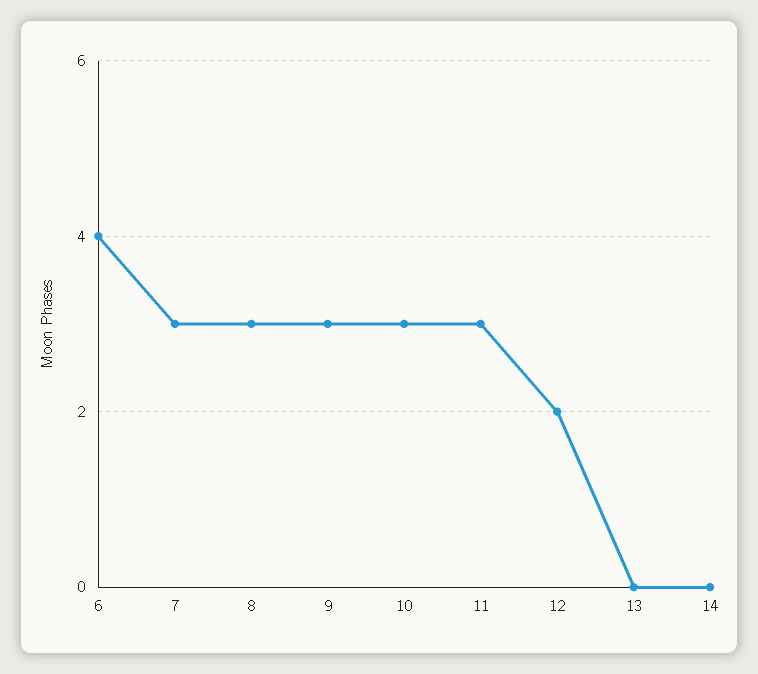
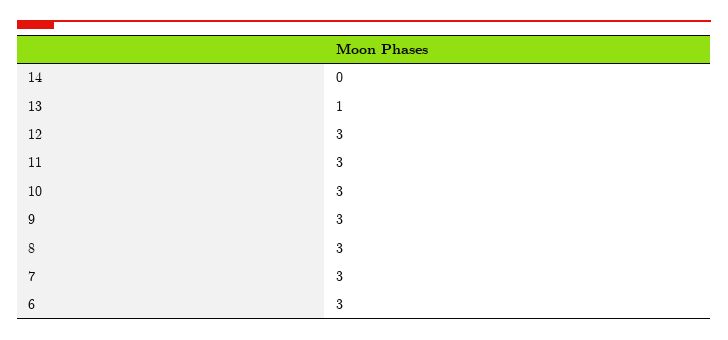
  {
-   "6": 4,
+   "6": 3,
    "7": 3,
    "8": 3,
    "9": 3,
    "10": 3,
    "11": 3,
-   "12": 2,
+   "12": 3,
-   "13": 0,
+   "13": 1,
    "14": 0
  }

